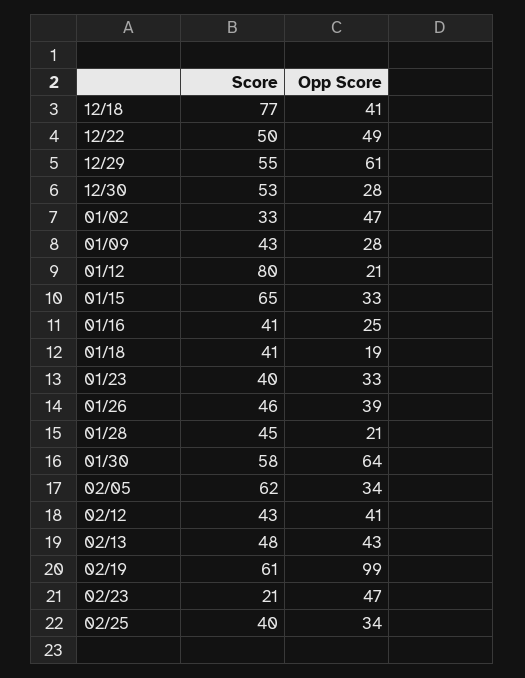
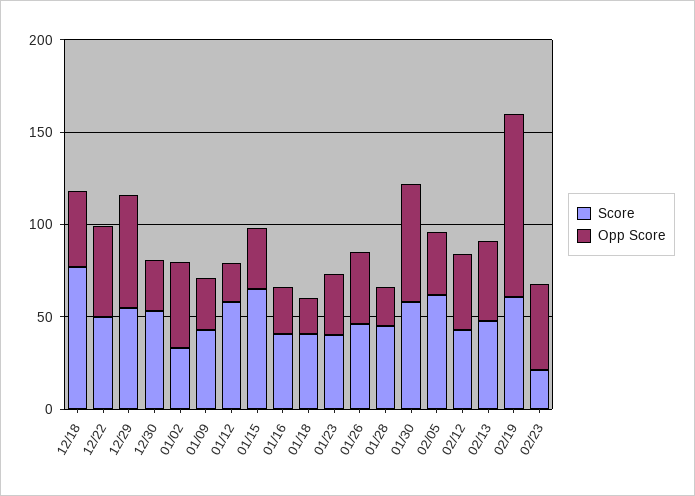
  {
    "Score": {
      "12/18": 77,
      "12/22": 50,
      "12/29": 55,
      "12/30": 53,
      "01/02": 33,
      "01/09": 43,
-     "01/12": 80,
+     "01/12": 60,
      "01/15": 65,
      "01/16": 41,
      "01/18": 41,
      "01/23": 40,
      "01/26": 46,
      "01/28": 45,
      "01/30": 58,
      "02/05": 62,
      "02/12": 43,
      "02/13": 48,
      "02/19": 61,
-     "02/23": 21,
+     "02/23": 21
-     "02/25": 40
    },
    "Opp Score": {
      "12/18": 41,
      "12/22": 49,
      "12/29": 61,
      "12/30": 28,
      "01/02": 47,
      "01/09": 28,
      "01/12": 21,
      "01/15": 33,
      "01/16": 25,
      "01/18": 19,
      "01/23": 33,
      "01/26": 39,
      "01/28": 21,
      "01/30": 64,
      "02/05": 34,
      "02/12": 41,
      "02/13": 43,
      "02/19": 99,
-     "02/23": 47,
+     "02/23": 47
-     "02/25": 34
    }
  }

